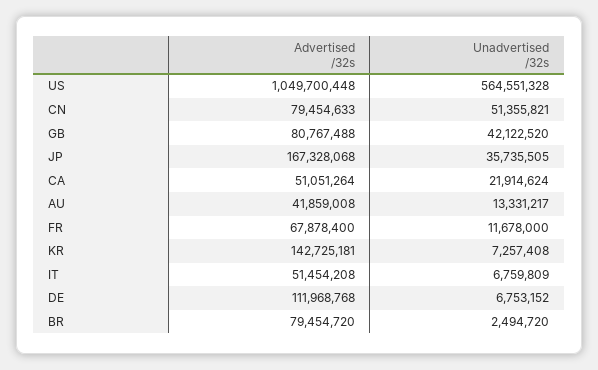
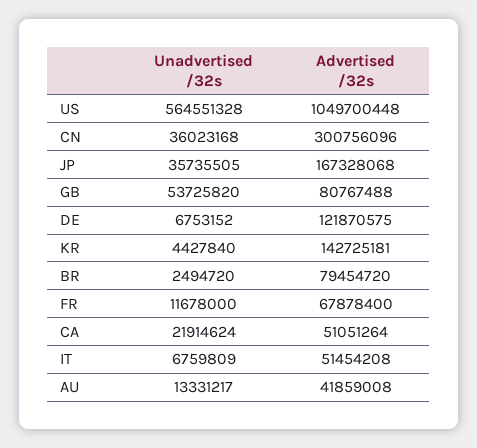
  {
    "Advertised /32s": {
      "US": 1049700448,
-     "CN": 79454633,
+     "CN": 300756096,
      "GB": 80767488,
      "JP": 167328068,
      "CA": 51051264,
      "AU": 41859008,
      "FR": 67878400,
      "KR": 142725181,
      "IT": 51454208,
-     "DE": 111968768,
+     "DE": 121870575,
      "BR": 79454720
    },
    "Unadvertised /32s": {
      "US": 564551328,
-     "CN": 51355821,
+     "CN": 36023168,
-     "GB": 42122520,
+     "GB": 53725820,
      "JP": 35735505,
      "CA": 21914624,
      "AU": 13331217,
      "FR": 11678000,
-     "KR": 7257408,
+     "KR": 4427840,
      "IT": 6759809,
      "DE": 6753152,
      "BR": 2494720
    }
  }

